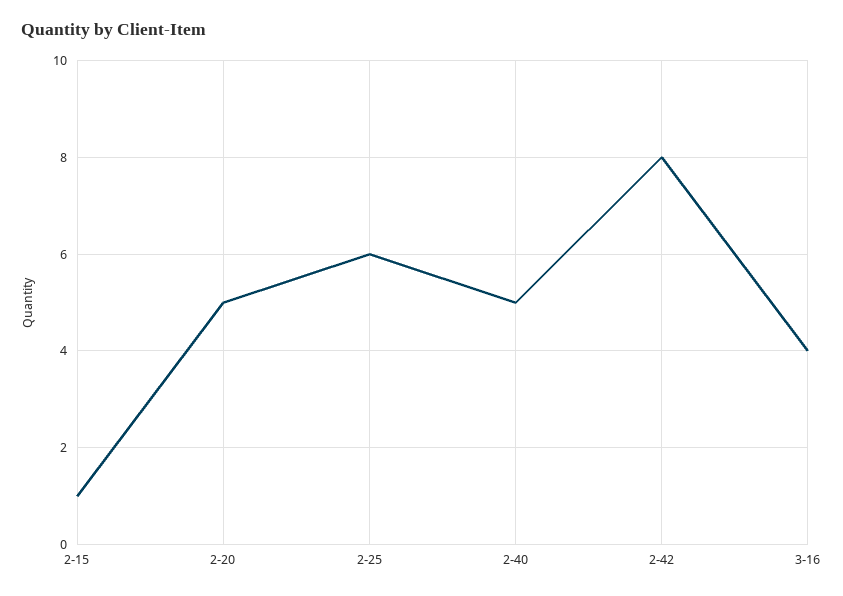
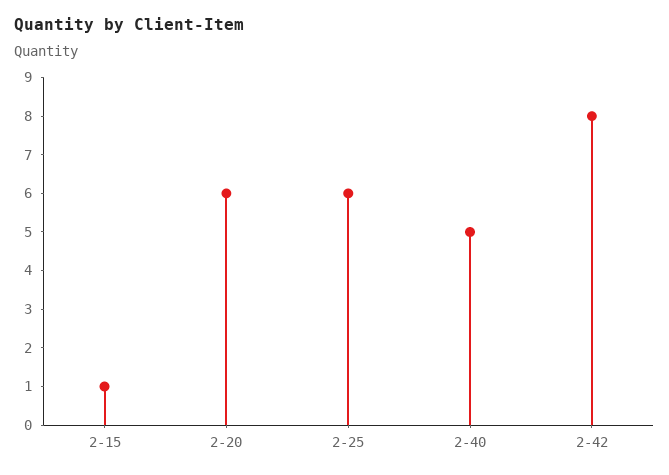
  {
    "2-15": 1,
-   "2-20": 5,
+   "2-20": 6,
    "2-25": 6,
    "2-40": 5,
-   "2-42": 8,
+   "2-42": 8
-   "3-16": 4
  }

